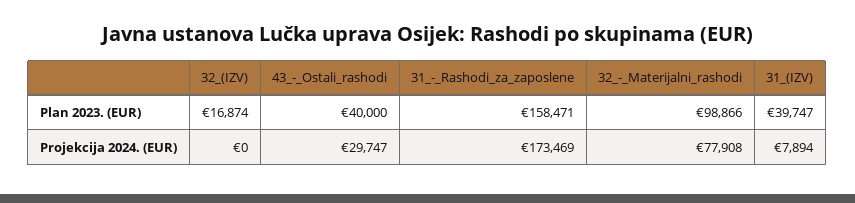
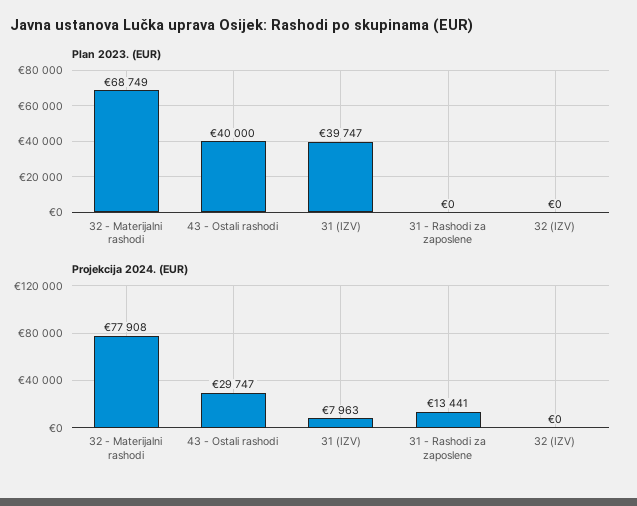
  {
    "Plan 2023. (EUR)": {
-     "32_(IZV)": 16874,
+     "32_(IZV)": 0,
      "43_-_Ostali_rashodi": 40000,
-     "31_-_Rashodi_za_zaposlene": 158471,
+     "31_-_Rashodi_za_zaposlene": 0,
-     "32_-_Materijalni_rashodi": 98866,
+     "32_-_Materijalni_rashodi": 68749,
      "31_(IZV)": 39747
    },
    "Projekcija 2024. (EUR)": {
      "32_(IZV)": 0,
      "43_-_Ostali_rashodi": 29747,
-     "31_-_Rashodi_za_zaposlene": 173469,
+     "31_-_Rashodi_za_zaposlene": 13441,
      "32_-_Materijalni_rashodi": 77908,
-     "31_(IZV)": 7894
+     "31_(IZV)": 7963
    }
  }

